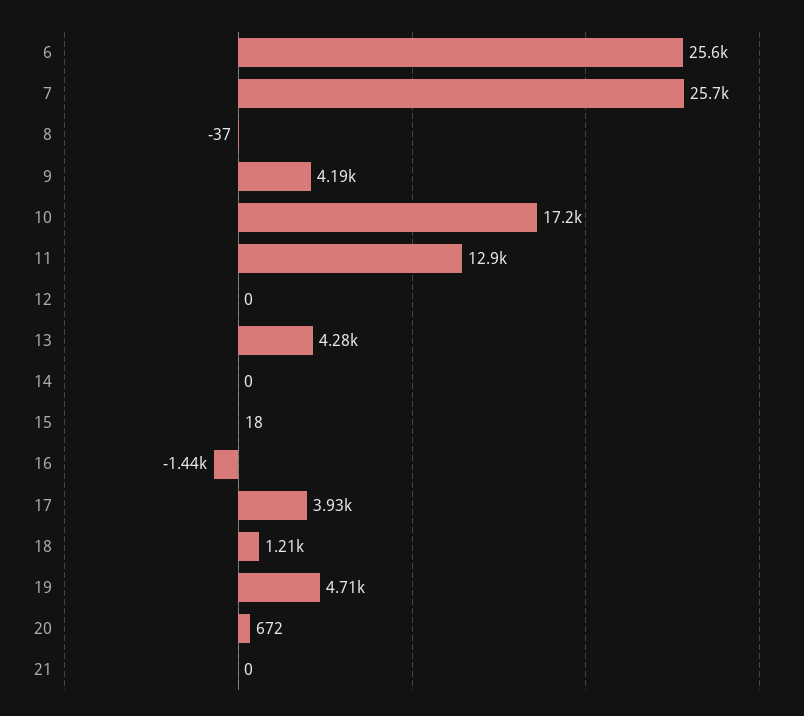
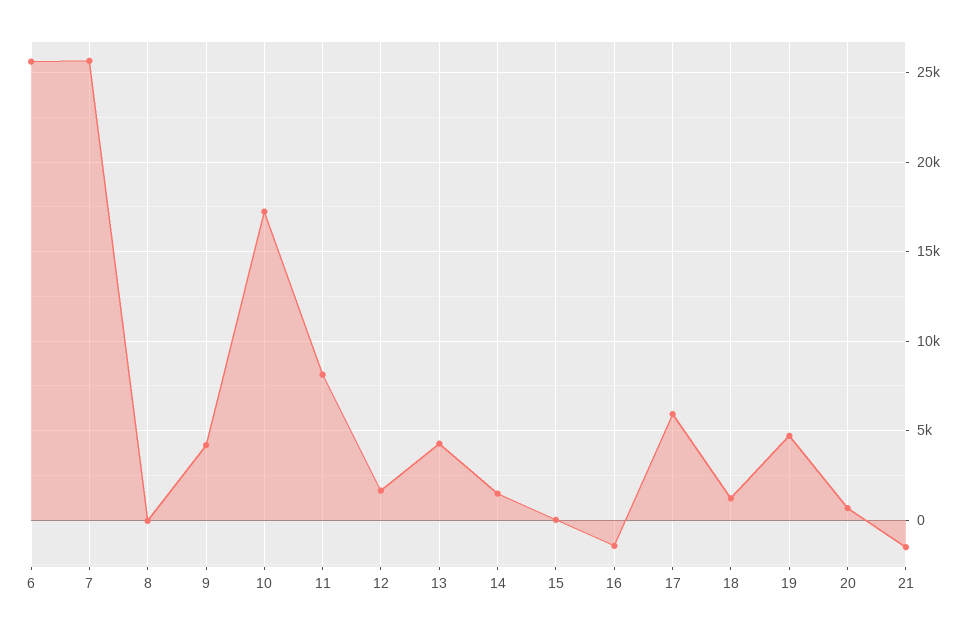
  {
    "6": 25600,
    "7": 25700,
    "8": -37,
    "9": 4190,
    "10": 17200,
-   "11": 12900,
+   "11": 8000,
-   "12": 0,
+   "12": 1500,
    "13": 4280,
-   "14": 0,
+   "14": 1500,
    "15": 18,
    "16": -1440,
-   "17": 3930,
+   "17": 6000,
    "18": 1210,
    "19": 4710,
    "20": 672,
-   "21": 0
+   "21": -1500
  }

